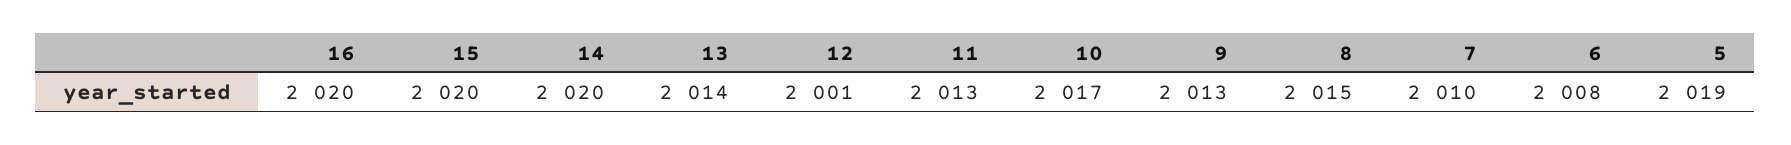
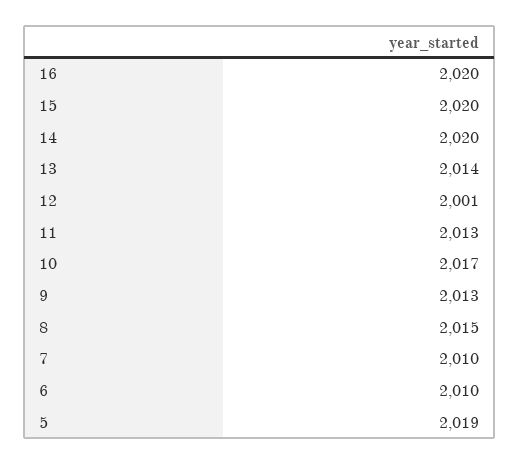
  {
    "16": 2020,
    "15": 2020,
    "14": 2020,
    "13": 2014,
    "12": 2001,
    "11": 2013,
    "10": 2017,
    "9": 2013,
    "8": 2015,
    "7": 2010,
-   "6": 2008,
+   "6": 2010,
    "5": 2019
  }

